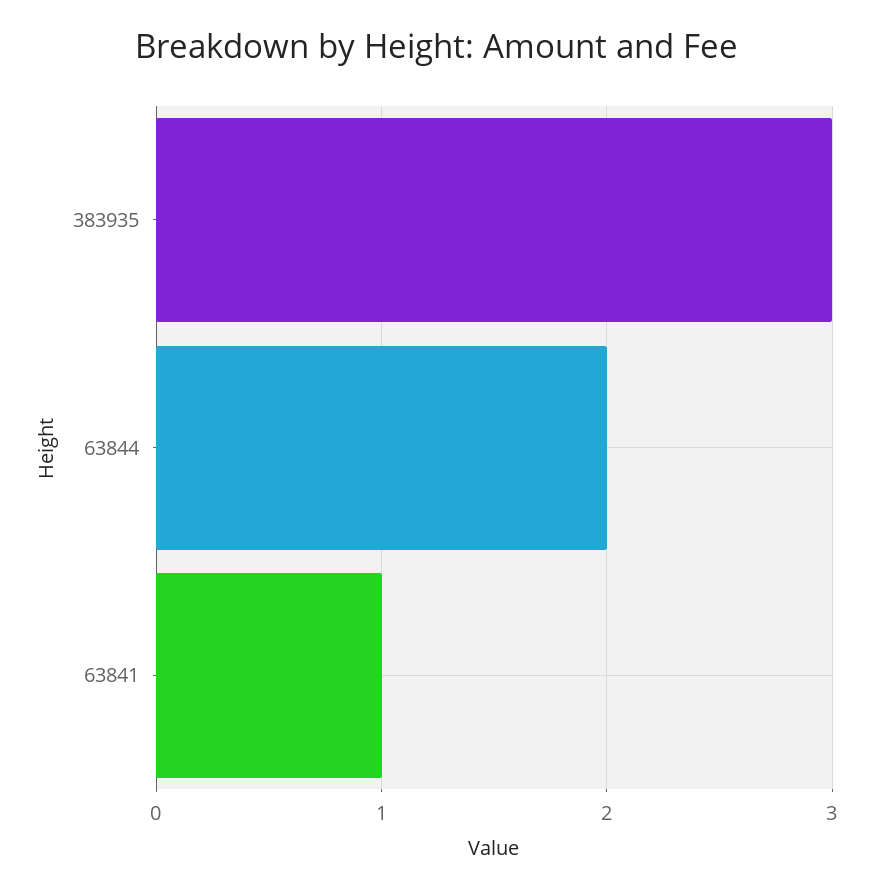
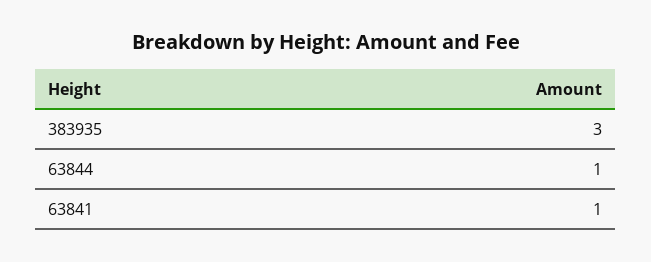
  {
    "383935": 3,
-   "63844": 2,
+   "63844": 1,
    "63841": 1
  }

